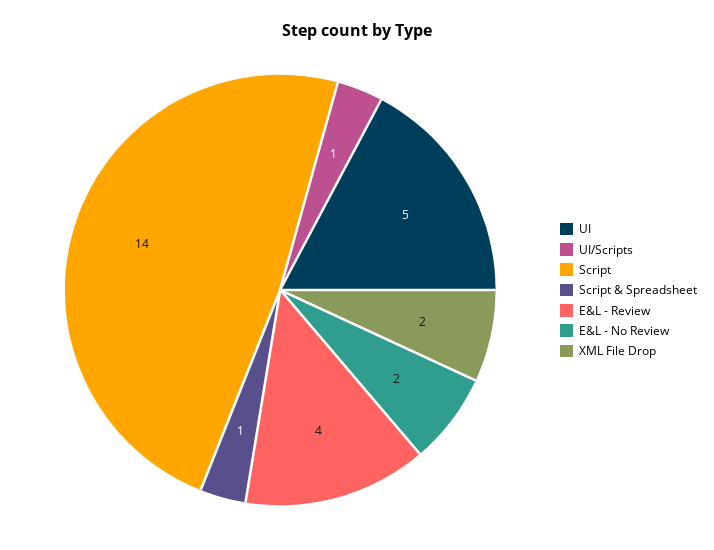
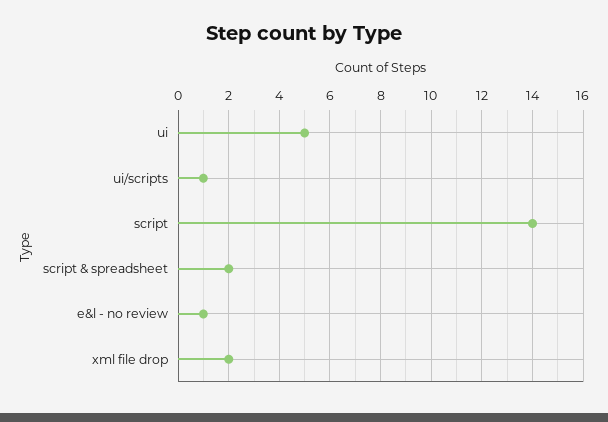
  {
    "UI": 5,
    "UI/Scripts": 1,
    "Script": 14,
-   "Script & Spreadsheet": 1,
+   "Script & Spreadsheet": 2,
-   "E&L - Review": 4,
-   "E&L - No Review": 2,
+   "E&L - No Review": 1,
    "XML File Drop": 2
  }

